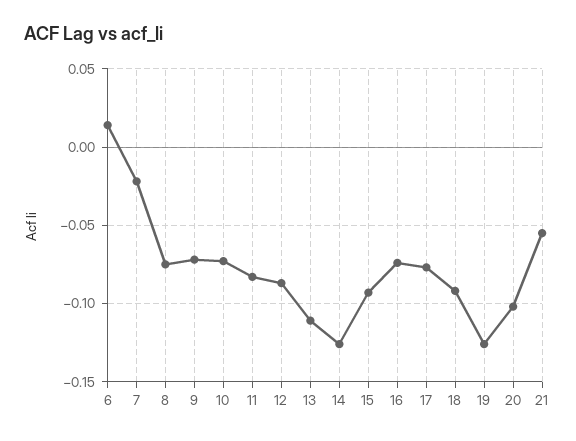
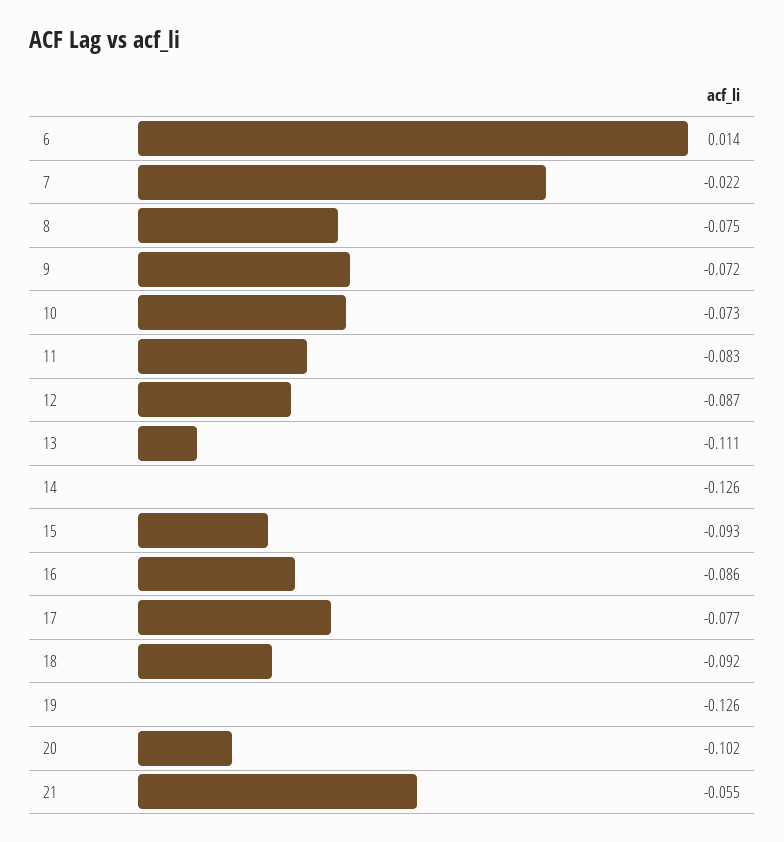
  {
    "6": 0.014,
    "7": -0.022,
    "8": -0.075,
    "9": -0.072,
    "10": -0.073,
    "11": -0.083,
    "12": -0.087,
    "13": -0.111,
    "14": -0.126,
    "15": -0.093,
-   "16": -0.075,
+   "16": -0.086,
    "17": -0.077,
    "18": -0.092,
    "19": -0.126,
    "20": -0.102,
    "21": -0.055
  }

